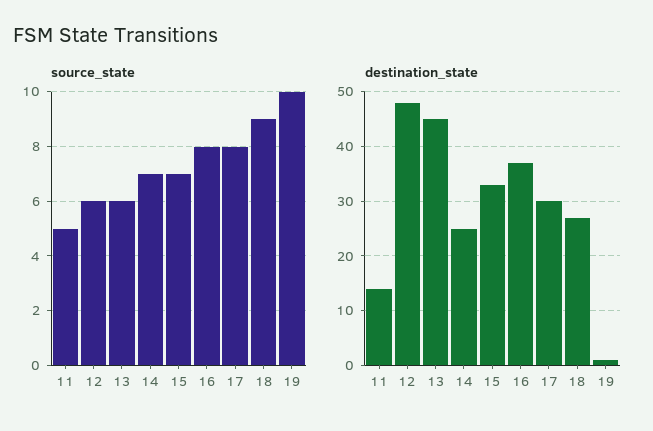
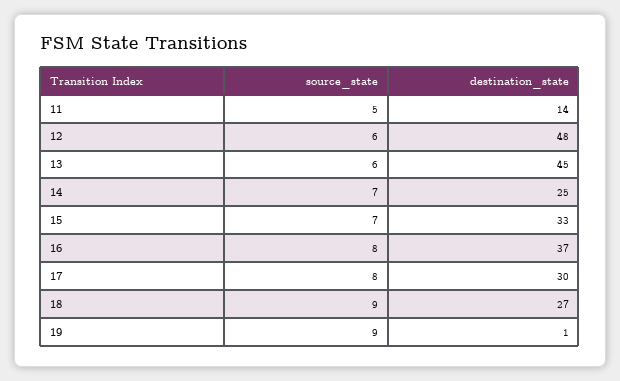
  {
    "source_state": {
      "11": 5,
      "12": 6,
      "13": 6,
      "14": 7,
      "15": 7,
      "16": 8,
      "17": 8,
      "18": 9,
-     "19": 10
+     "19": 9
    },
    "destination_state": {
      "11": 14,
      "12": 48,
      "13": 45,
      "14": 25,
      "15": 33,
      "16": 37,
      "17": 30,
      "18": 27,
      "19": 1
    }
  }

